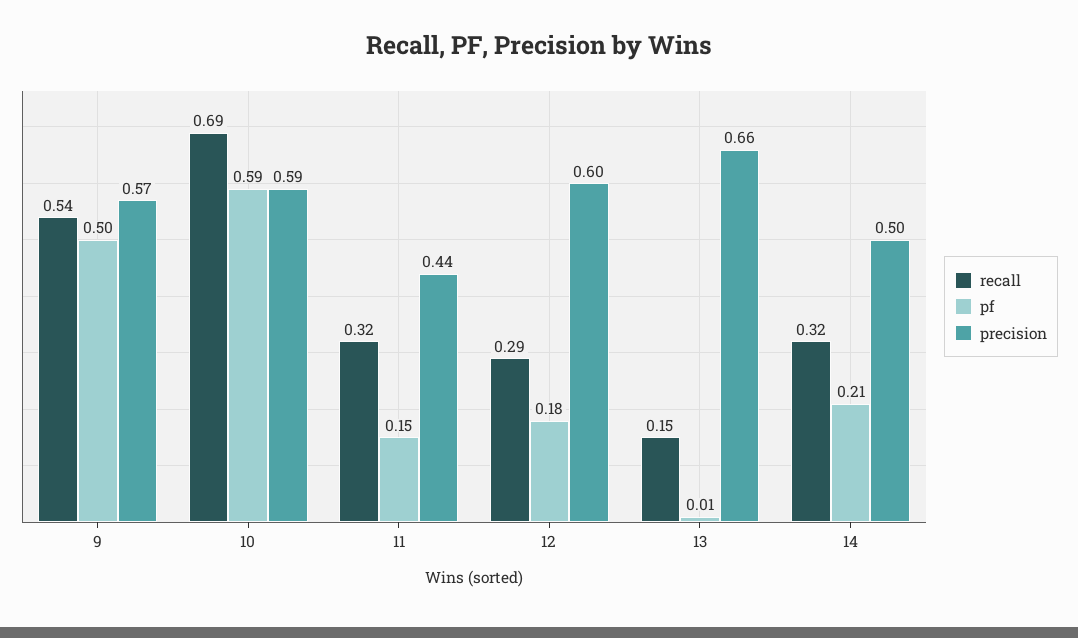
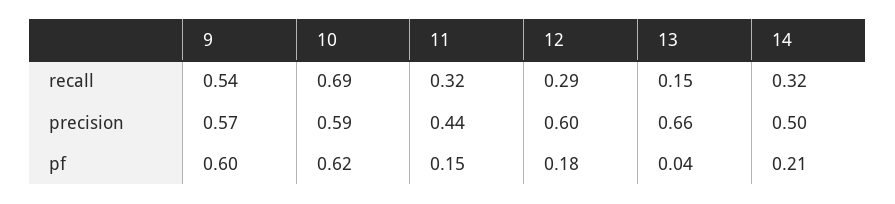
  {
    "recall": {
      "9": 0.54,
      "10": 0.69,
      "11": 0.32,
      "12": 0.29,
      "13": 0.15,
      "14": 0.32
    },
    "pf": {
-     "9": 0.5,
+     "9": 0.6,
-     "10": 0.59,
+     "10": 0.62,
      "11": 0.15,
      "12": 0.18,
-     "13": 0.01,
+     "13": 0.04,
      "14": 0.21
    },
    "precision": {
      "9": 0.57,
      "10": 0.59,
      "11": 0.44,
      "12": 0.6,
      "13": 0.66,
      "14": 0.5
    }
  }

